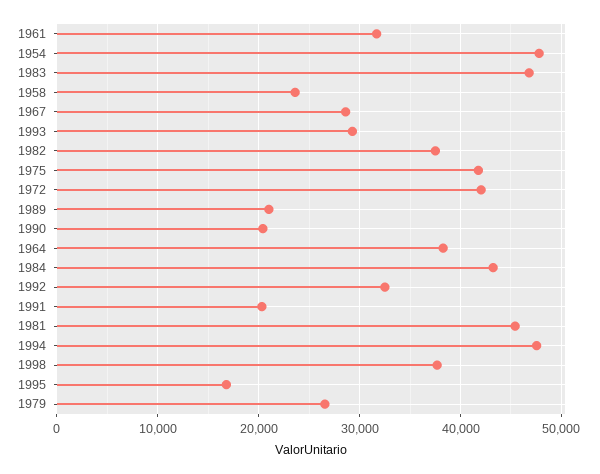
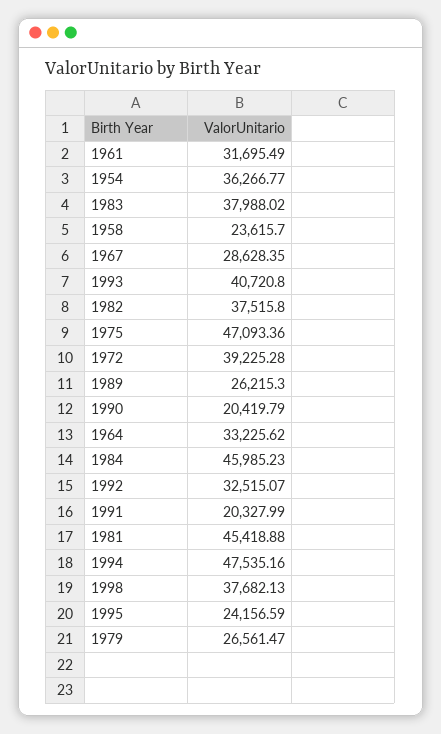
  {
    "1961": 31695.49,
-   "1954": 48000,
+   "1954": 36266.77,
-   "1983": 47000,
+   "1983": 37988.02,
    "1958": 23615.7,
    "1967": 28628.35,
-   "1993": 29000,
+   "1993": 40720.8,
    "1982": 37515.8,
-   "1975": 42000,
+   "1975": 47093.36,
-   "1972": 42000,
+   "1972": 39225.28,
-   "1989": 21000,
+   "1989": 26215.3,
    "1990": 20419.79,
-   "1964": 38000,
+   "1964": 33225.62,
-   "1984": 43000,
+   "1984": 45985.23,
    "1992": 32515.07,
    "1991": 20327.99,
    "1981": 45418.88,
    "1994": 47535.16,
    "1998": 37682.13,
-   "1995": 17000,
+   "1995": 24156.59,
    "1979": 26561.47
  }

